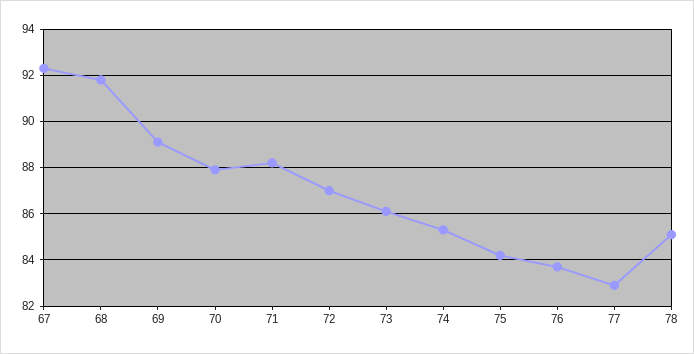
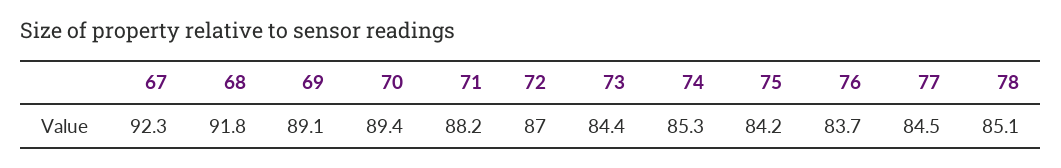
  {
    "67": 92.3,
    "68": 91.8,
    "69": 89.1,
-   "70": 88,
+   "70": 89.4,
    "71": 88.2,
    "72": 87,
-   "73": 86,
+   "73": 84.4,
    "74": 85.3,
    "75": 84.2,
    "76": 83.7,
-   "77": 83,
+   "77": 84.5,
    "78": 85.1
  }

